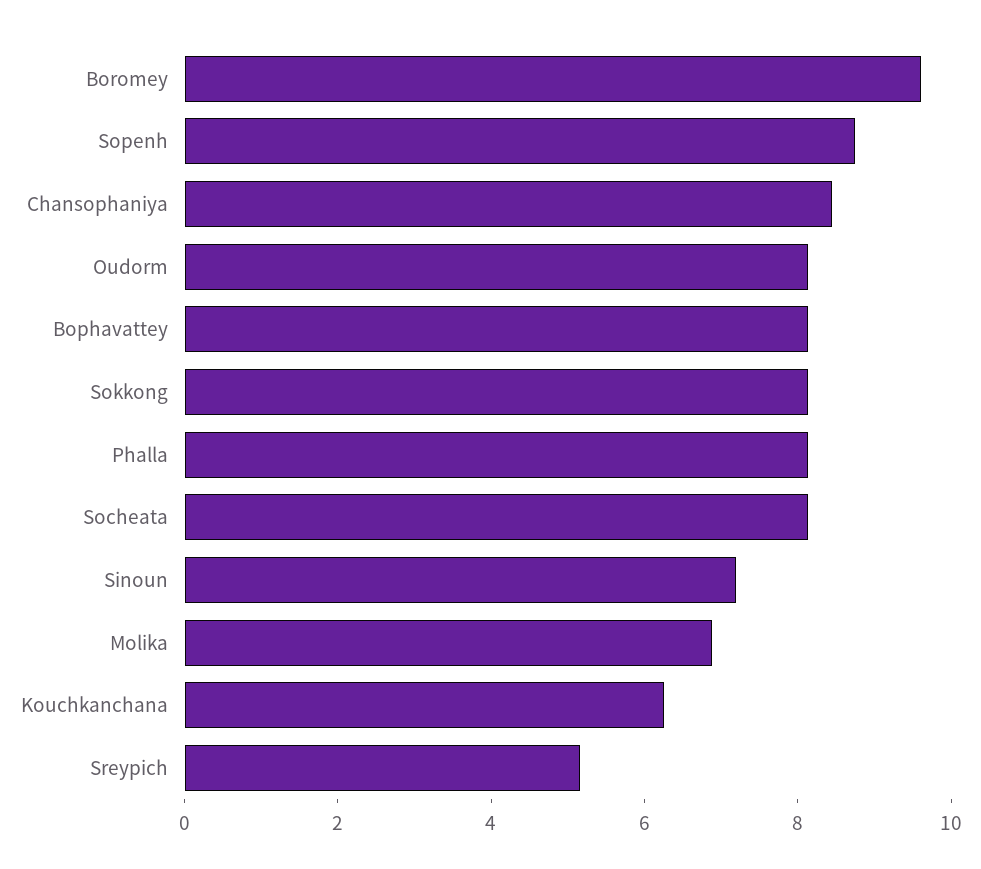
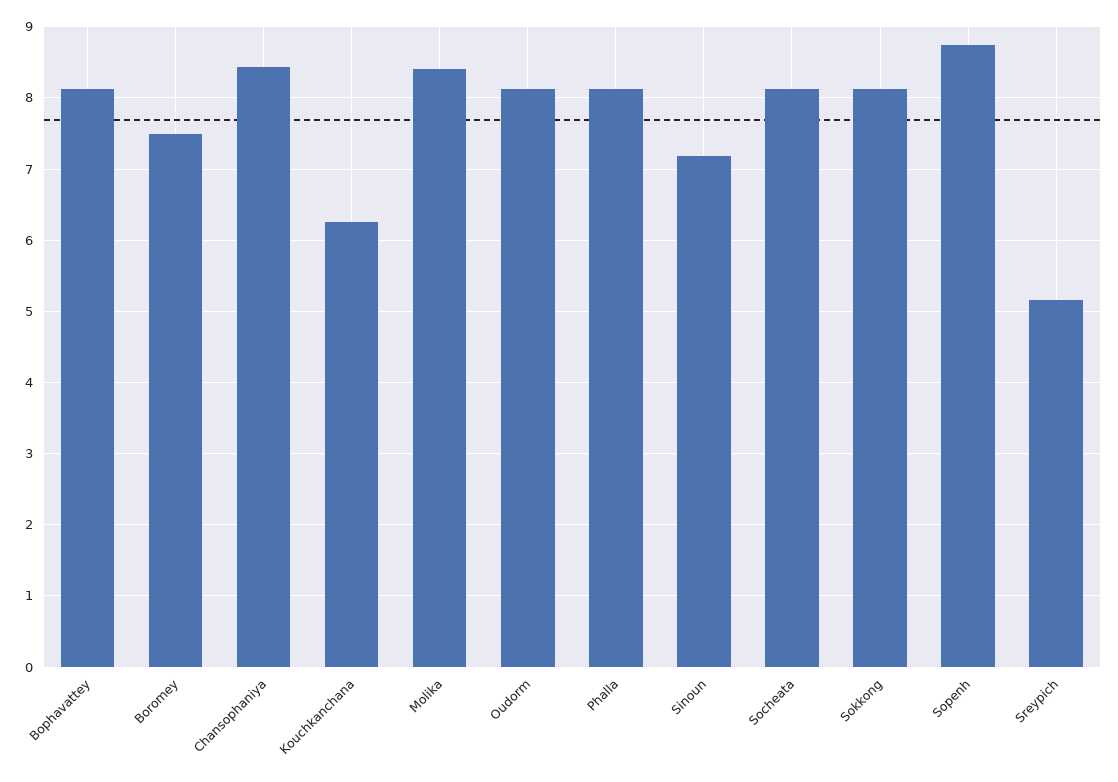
  {
-   "Boromey": 9.5,
+   "Boromey": 7.5,
    "Sopenh": 8.8,
    "Chansophaniya": 8.4,
    "Oudorm": 8.1,
    "Bophavattey": 8.1,
    "Sokkong": 8.1,
    "Phalla": 8.1,
    "Socheata": 8.1,
    "Sinoun": 7.2,
-   "Molika": 7,
+   "Molika": 8.4,
    "Kouchkanchana": 6.3,
    "Sreypich": 5.2
  }

